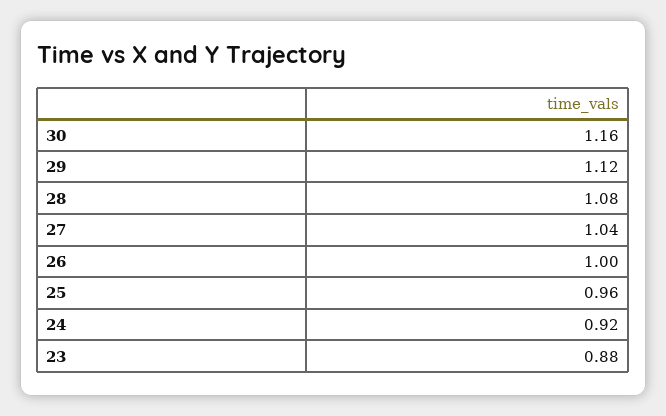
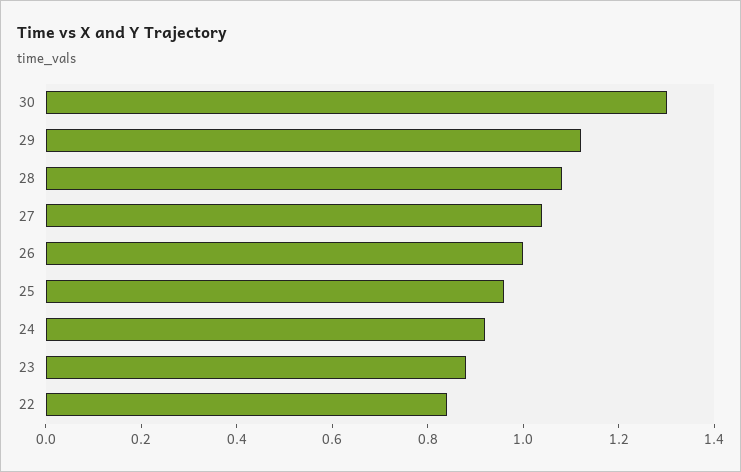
  {
-   "30": 1.16,
+   "30": 1.3,
    "29": 1.12,
    "28": 1.08,
    "27": 1.04,
    "26": 1,
    "25": 0.96,
    "24": 0.92,
-   "23": 0.88
+   "23": 0.88,
+   "22": 0.85
  }

